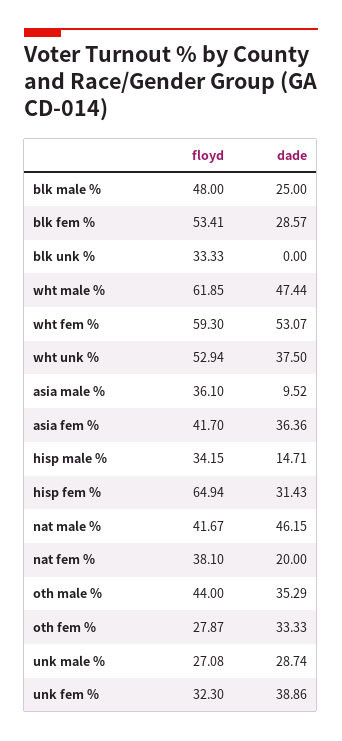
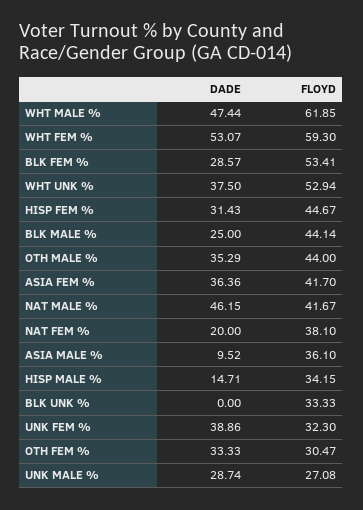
  {
    "floyd": {
-     "blk male %": 48,
+     "blk male %": 44.14,
      "blk fem %": 53.41,
      "blk unk %": 33.33,
      "wht male %": 61.85,
      "wht fem %": 59.3,
      "wht unk %": 52.94,
      "asia male %": 36.1,
      "asia fem %": 41.7,
      "hisp male %": 34.15,
-     "hisp fem %": 64.94,
+     "hisp fem %": 44.67,
      "nat male %": 41.67,
      "nat fem %": 38.1,
      "oth male %": 44,
-     "oth fem %": 27.87,
+     "oth fem %": 30.47,
      "unk male %": 27.08,
      "unk fem %": 32.3
    },
    "dade": {
      "blk male %": 25,
      "blk fem %": 28.57,
      "blk unk %": 0,
      "wht male %": 47.44,
      "wht fem %": 53.07,
      "wht unk %": 37.5,
      "asia male %": 9.52,
      "asia fem %": 36.36,
      "hisp male %": 14.71,
      "hisp fem %": 31.43,
      "nat male %": 46.15,
      "nat fem %": 20,
      "oth male %": 35.29,
      "oth fem %": 33.33,
      "unk male %": 28.74,
      "unk fem %": 38.86
    }
  }

